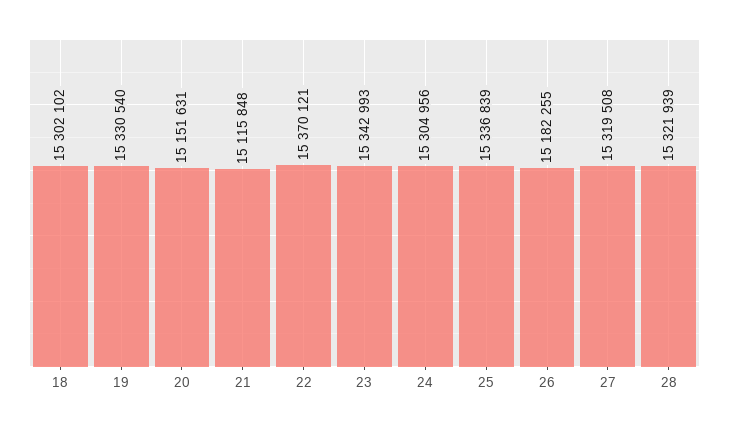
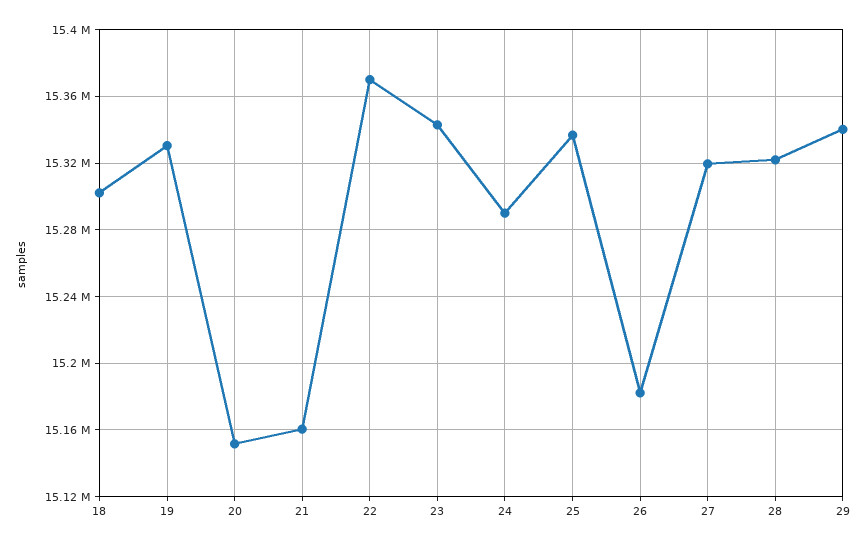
  {
    "18": 15302102,
    "19": 15330540,
    "20": 15151631,
-   "21": 15115848,
+   "21": 15160000,
    "22": 15370121,
    "23": 15342993,
-   "24": 15304956,
+   "24": 15290000,
    "25": 15336839,
    "26": 15182255,
    "27": 15319508,
-   "28": 15321939
+   "28": 15321939,
+   "29": 15340000
  }

